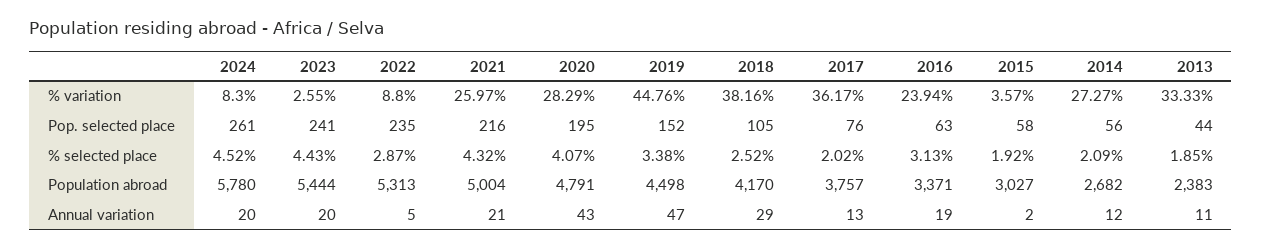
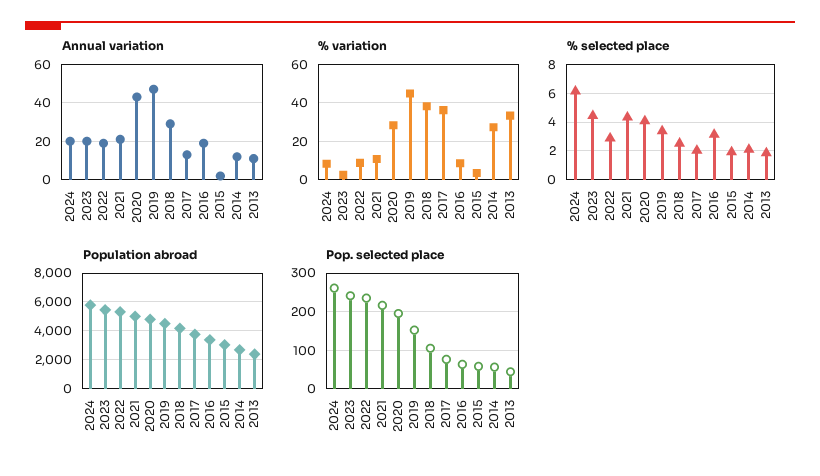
  {
    "% variation": {
      "2024": 8.3,
      "2023": 2.55,
      "2022": 8.8,
-     "2021": 25.97,
+     "2021": 10,
      "2020": 28.29,
      "2019": 44.76,
      "2018": 38.16,
      "2017": 36.17,
-     "2016": 23.94,
+     "2016": 10,
      "2015": 3.57,
      "2014": 27.27,
      "2013": 33.33
    },
    "Pop. selected place": {
      "2024": 261,
      "2023": 241,
      "2022": 235,
      "2021": 216,
      "2020": 195,
      "2019": 152,
      "2018": 105,
      "2017": 76,
      "2016": 63,
      "2015": 58,
      "2014": 56,
      "2013": 44
    },
    "% selected place": {
-     "2024": 4.52,
+     "2024": 6,
      "2023": 4.43,
      "2022": 2.87,
      "2021": 4.32,
      "2020": 4.07,
      "2019": 3.38,
      "2018": 2.52,
      "2017": 2.02,
      "2016": 3.13,
      "2015": 1.92,
      "2014": 2.09,
      "2013": 1.85
    },
    "Population abroad": {
      "2024": 5780,
      "2023": 5444,
      "2022": 5313,
      "2021": 5004,
      "2020": 4791,
      "2019": 4498,
      "2018": 4170,
      "2017": 3757,
      "2016": 3371,
      "2015": 3027,
      "2014": 2682,
      "2013": 2383
    },
    "Annual variation": {
      "2024": 20,
      "2023": 20,
-     "2022": 5,
+     "2022": 20,
      "2021": 21,
      "2020": 43,
      "2019": 47,
      "2018": 29,
      "2017": 13,
      "2016": 19,
      "2015": 2,
      "2014": 12,
      "2013": 11
    }
  }

